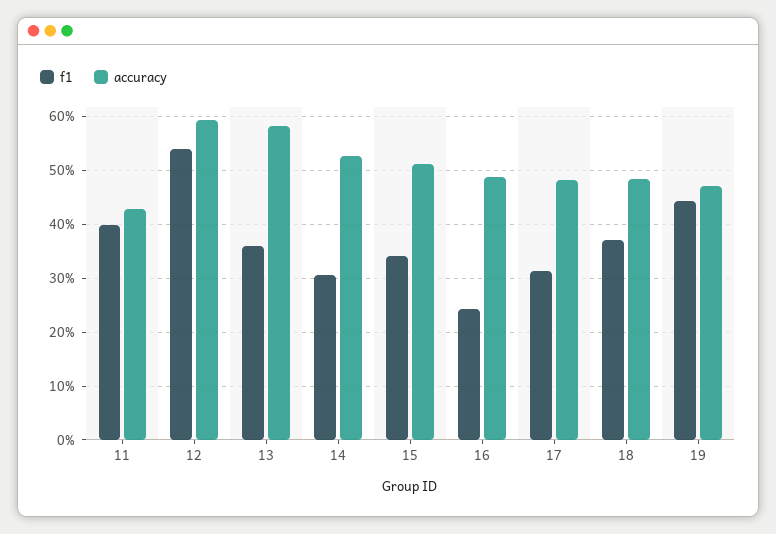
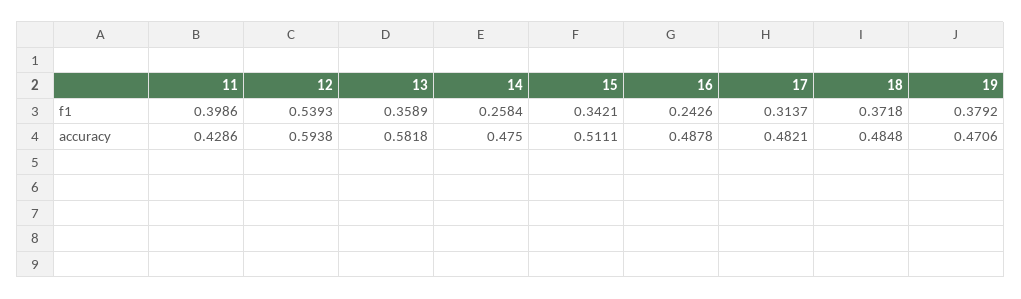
  {
    "f1": {
      "11": 0.3986,
      "12": 0.5393,
      "13": 0.3589,
-     "14": 0.3,
+     "14": 0.2584,
      "15": 0.3421,
      "16": 0.2426,
      "17": 0.3137,
      "18": 0.3718,
-     "19": 0.44
+     "19": 0.3792
    },
    "accuracy": {
      "11": 0.4286,
      "12": 0.5938,
      "13": 0.5818,
-     "14": 0.52,
+     "14": 0.475,
      "15": 0.5111,
      "16": 0.4878,
      "17": 0.4821,
      "18": 0.4848,
      "19": 0.4706
    }
  }

